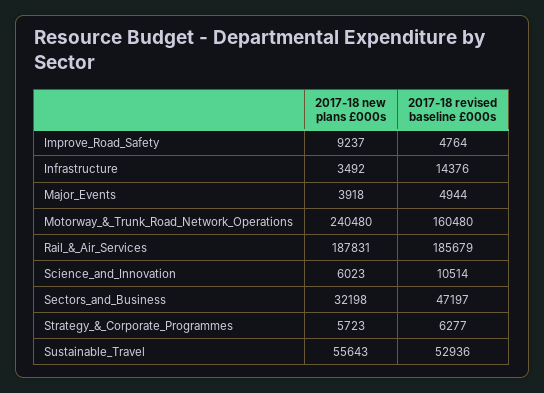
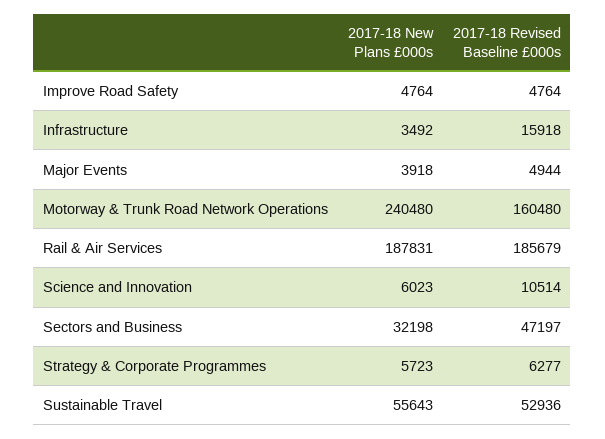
  {
    "2017-18 new plans £000s": {
-     "Improve_Road_Safety": 9237,
+     "Improve_Road_Safety": 4764,
      "Infrastructure": 3492,
      "Major_Events": 3918,
      "Motorway_&_Trunk_Road_Network_Operations": 240480,
      "Rail_&_Air_Services": 187831,
      "Science_and_Innovation": 6023,
      "Sectors_and_Business": 32198,
      "Strategy_&_Corporate_Programmes": 5723,
      "Sustainable_Travel": 55643
    },
    "2017-18 revised baseline £000s": {
      "Improve_Road_Safety": 4764,
-     "Infrastructure": 14376,
+     "Infrastructure": 15918,
      "Major_Events": 4944,
      "Motorway_&_Trunk_Road_Network_Operations": 160480,
      "Rail_&_Air_Services": 185679,
      "Science_and_Innovation": 10514,
      "Sectors_and_Business": 47197,
      "Strategy_&_Corporate_Programmes": 6277,
      "Sustainable_Travel": 52936
    }
  }

